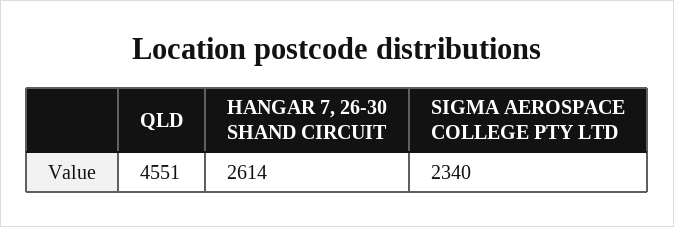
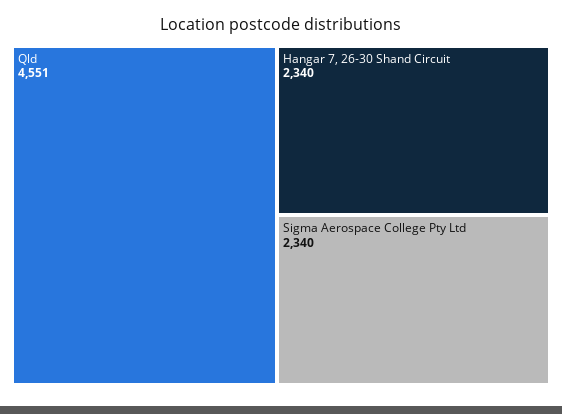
  {
    "QLD": 4551,
-   "HANGAR 7, 26-30 SHAND CIRCUIT": 2614,
+   "HANGAR 7, 26-30 SHAND CIRCUIT": 2340,
    "SIGMA AEROSPACE COLLEGE PTY LTD": 2340
  }

